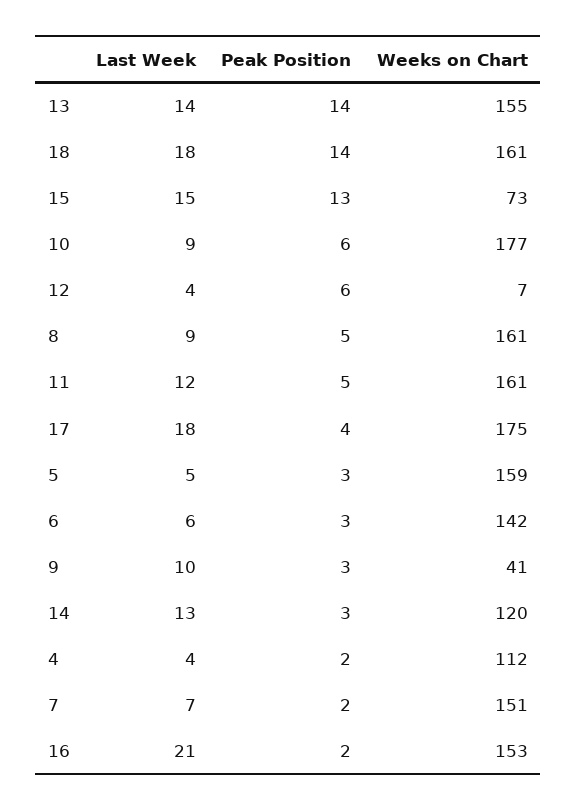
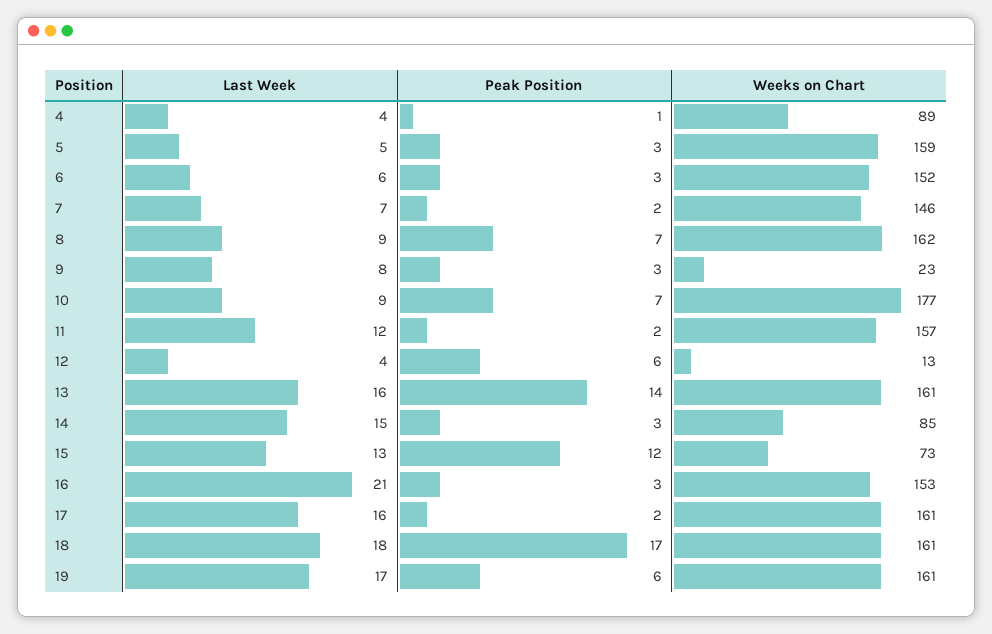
  {
    "Last Week": {
-     "13": 14,
+     "13": 16,
      "18": 18,
-     "15": 15,
+     "15": 13,
      "10": 9,
      "12": 4,
      "8": 9,
      "11": 12,
-     "17": 18,
+     "17": 16,
      "5": 5,
      "6": 6,
-     "9": 10,
+     "9": 8,
-     "14": 13,
+     "14": 15,
      "4": 4,
      "7": 7,
-     "16": 21
+     "16": 21,
+     "19": 17
    },
    "Peak Position": {
      "13": 14,
-     "18": 14,
+     "18": 17,
-     "15": 13,
+     "15": 12,
-     "10": 6,
+     "10": 7,
      "12": 6,
-     "8": 5,
+     "8": 7,
-     "11": 5,
+     "11": 2,
-     "17": 4,
+     "17": 2,
      "5": 3,
      "6": 3,
      "9": 3,
      "14": 3,
-     "4": 2,
+     "4": 1,
      "7": 2,
-     "16": 2
+     "16": 3,
+     "19": 6
    },
    "Weeks on Chart": {
-     "13": 155,
+     "13": 161,
      "18": 161,
      "15": 73,
      "10": 177,
-     "12": 7,
+     "12": 13,
-     "8": 161,
+     "8": 162,
-     "11": 161,
+     "11": 157,
-     "17": 175,
+     "17": 161,
      "5": 159,
-     "6": 142,
+     "6": 152,
-     "9": 41,
+     "9": 23,
-     "14": 120,
+     "14": 85,
-     "4": 112,
+     "4": 89,
-     "7": 151,
+     "7": 146,
-     "16": 153
+     "16": 153,
+     "19": 161
    }
  }

